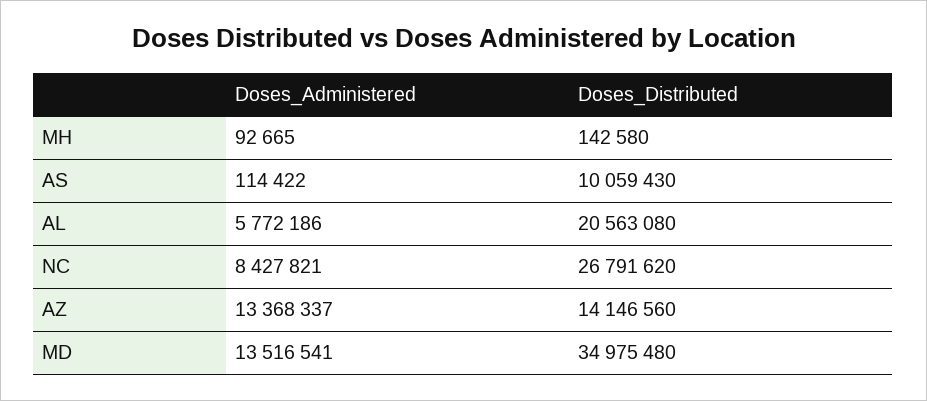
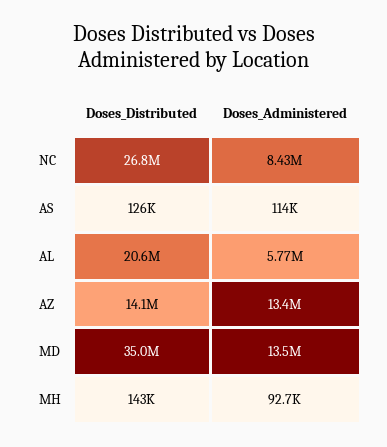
  {
    "Doses_Administered": {
      "MH": 92665,
      "AS": 114422,
      "AL": 5772186,
      "NC": 8427821,
      "AZ": 13368337,
      "MD": 13516541
    },
    "Doses_Distributed": {
      "MH": 142580,
-     "AS": 10059430,
+     "AS": 126000,
      "AL": 20563080,
      "NC": 26791620,
      "AZ": 14146560,
      "MD": 34975480
    }
  }

